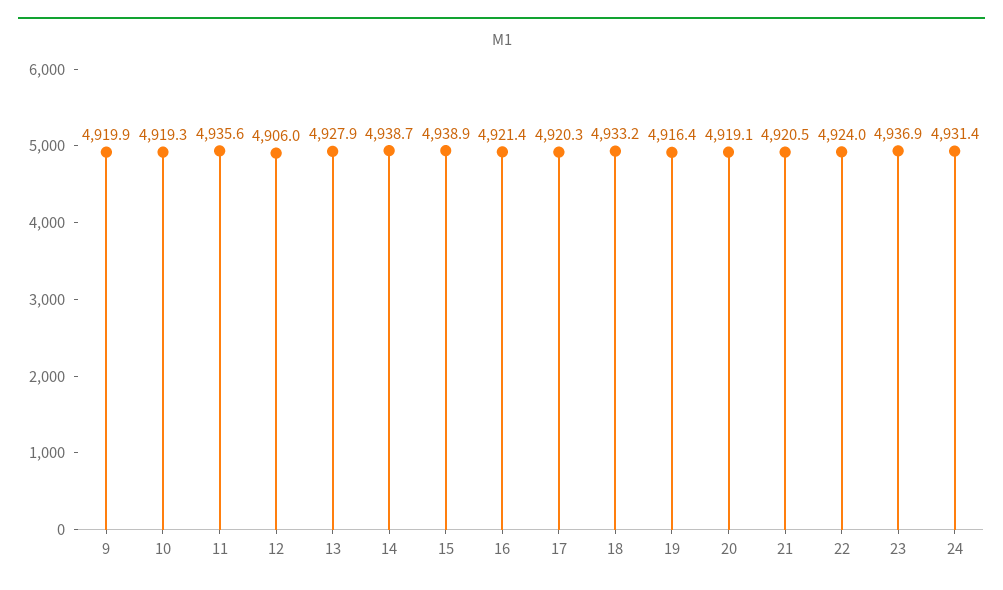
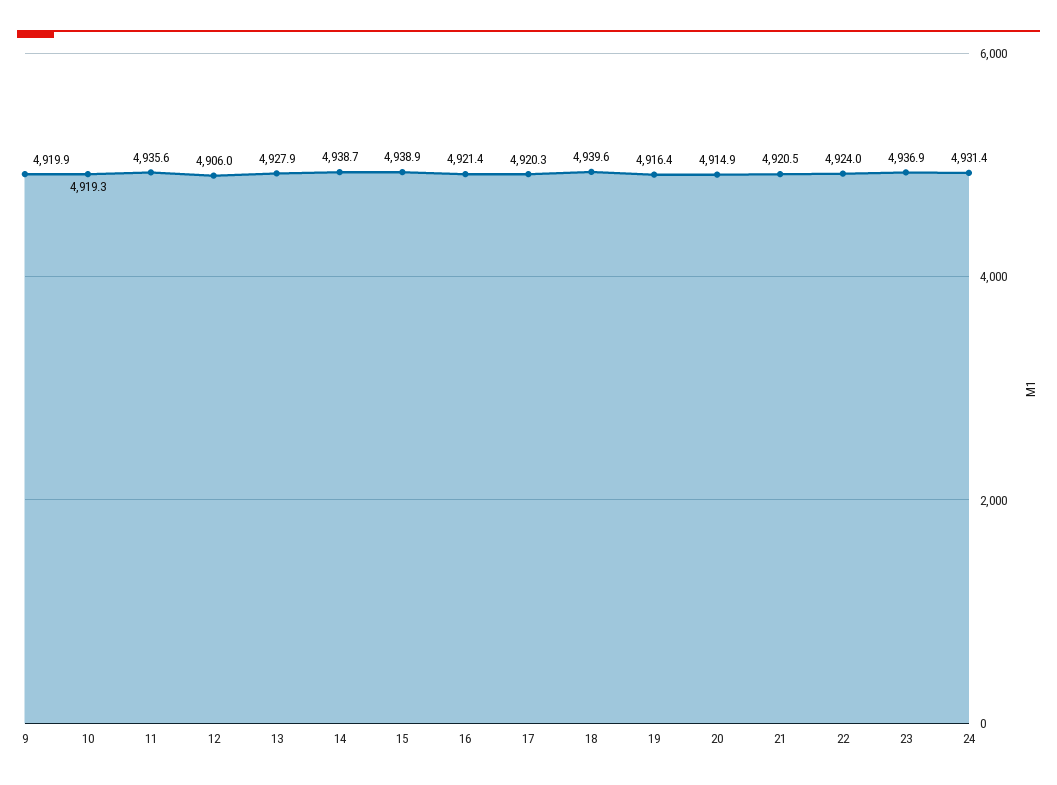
  {
    "9": 4919.9,
    "10": 4919.3,
    "11": 4935.6,
    "12": 4906,
    "13": 4927.9,
    "14": 4938.7,
    "15": 4938.9,
    "16": 4921.4,
    "17": 4920.3,
-   "18": 4933.2,
+   "18": 4939.6,
    "19": 4916.4,
-   "20": 4919.1,
+   "20": 4914.9,
    "21": 4920.5,
    "22": 4924,
    "23": 4936.9,
    "24": 4931.4
  }

